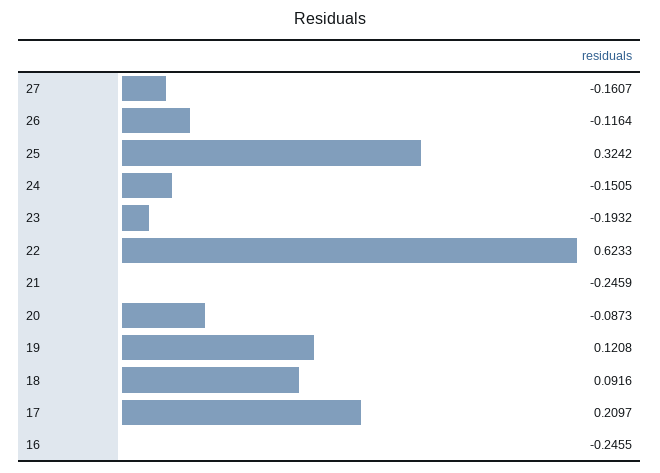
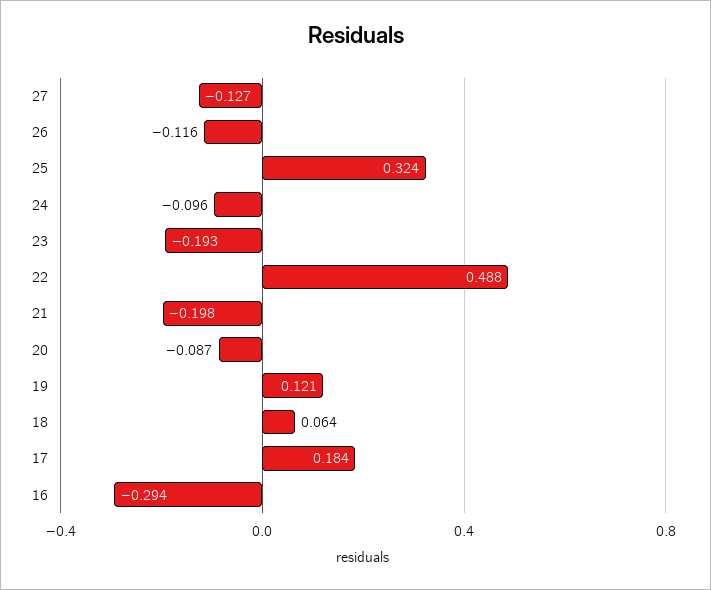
  {
-   "27": -0.1607,
+   "27": -0.127,
    "26": -0.1164,
    "25": 0.3242,
-   "24": -0.1505,
+   "24": -0.096,
    "23": -0.1932,
-   "22": 0.6233,
+   "22": 0.488,
-   "21": -0.2459,
+   "21": -0.198,
    "20": -0.0873,
    "19": 0.1208,
-   "18": 0.0916,
+   "18": 0.064,
-   "17": 0.2097,
+   "17": 0.184,
-   "16": -0.2455
+   "16": -0.294
  }

